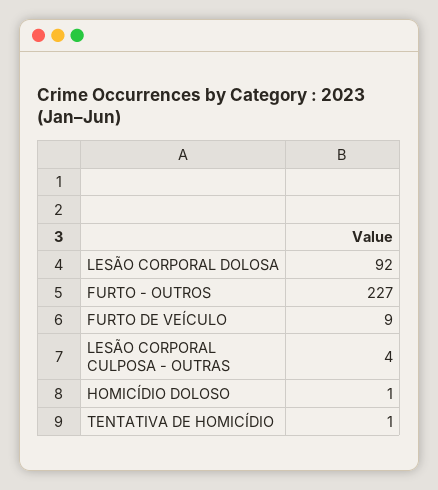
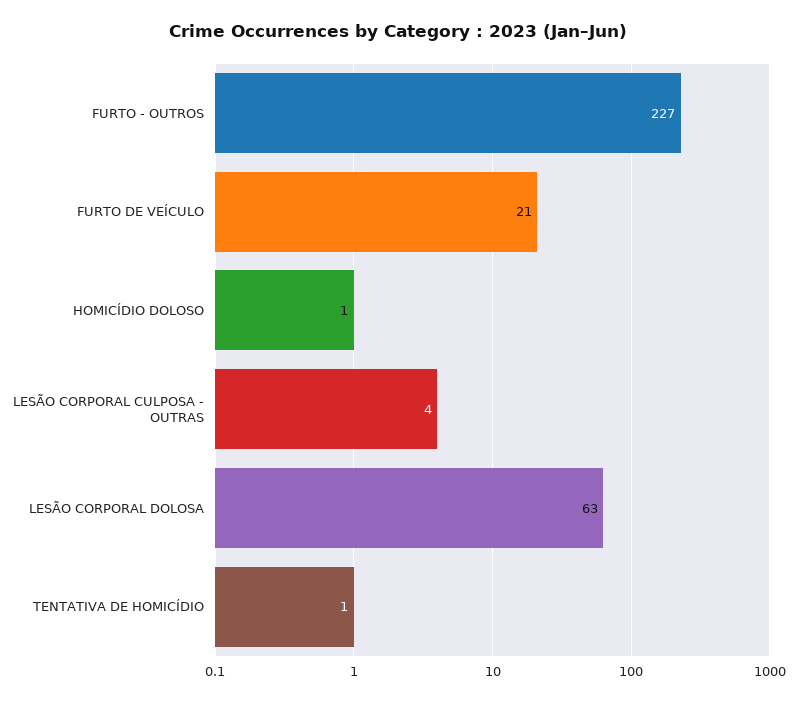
  {
-   "LESÃO CORPORAL DOLOSA": 92,
+   "LESÃO CORPORAL DOLOSA": 63,
    "FURTO - OUTROS": 227,
-   "FURTO DE VEÍCULO": 9,
+   "FURTO DE VEÍCULO": 21,
    "LESÃO CORPORAL CULPOSA - OUTRAS": 4,
    "HOMICÍDIO DOLOSO": 1,
    "TENTATIVA DE HOMICÍDIO": 1
  }

